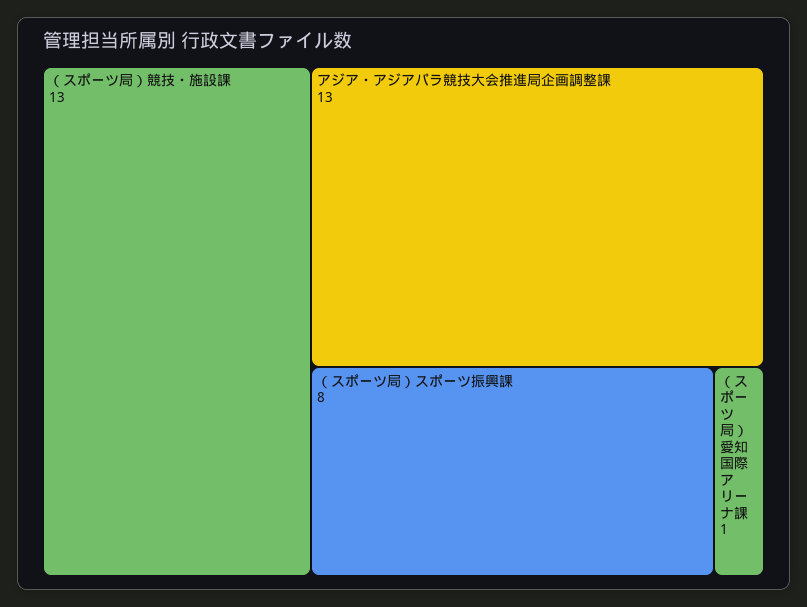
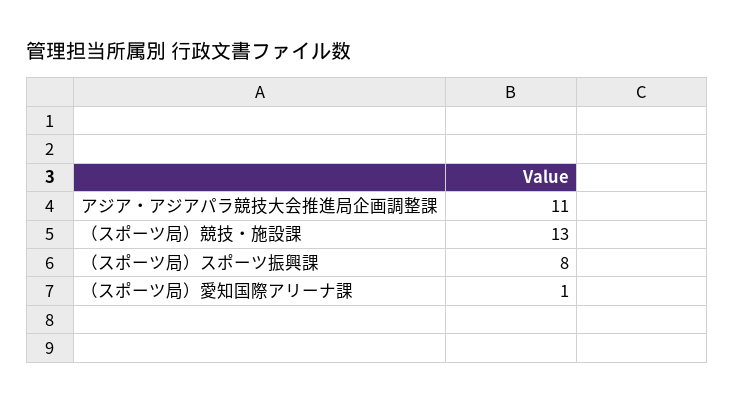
  {
    "（スポーツ局）競技・施設課": 13,
-   "アジア・アジアパラ競技大会推進局企画調整課": 13,
+   "アジア・アジアパラ競技大会推進局企画調整課": 11,
    "（スポーツ局）スポーツ振興課": 8,
    "（スポーツ局）愛知国際アリーナ課": 1
  }

